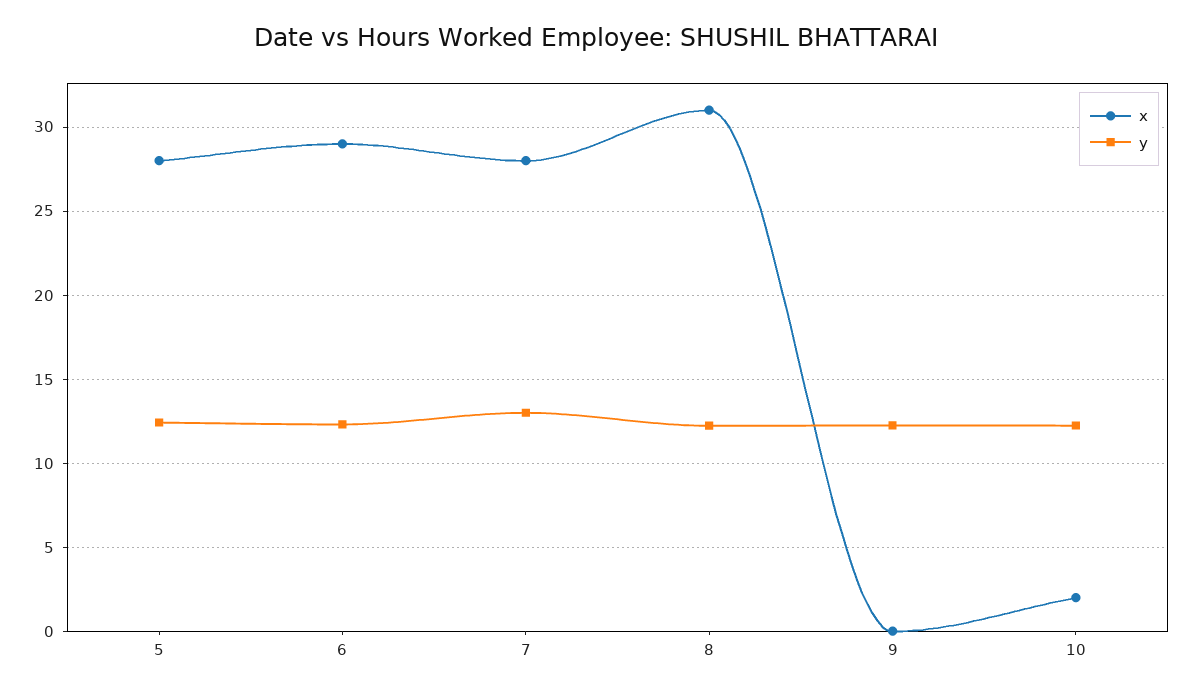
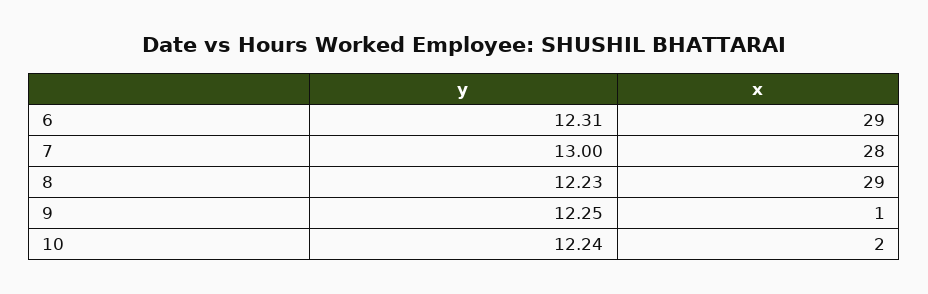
  {
    "x": {
-     "5": 28,
      "6": 29,
      "7": 28,
-     "8": 31,
+     "8": 29,
-     "9": 0,
+     "9": 1,
      "10": 2
    },
    "y": {
-     "5": 12.5,
      "6": 12.31,
      "7": 13,
      "8": 12.23,
      "9": 12.25,
      "10": 12.24
    }
  }

